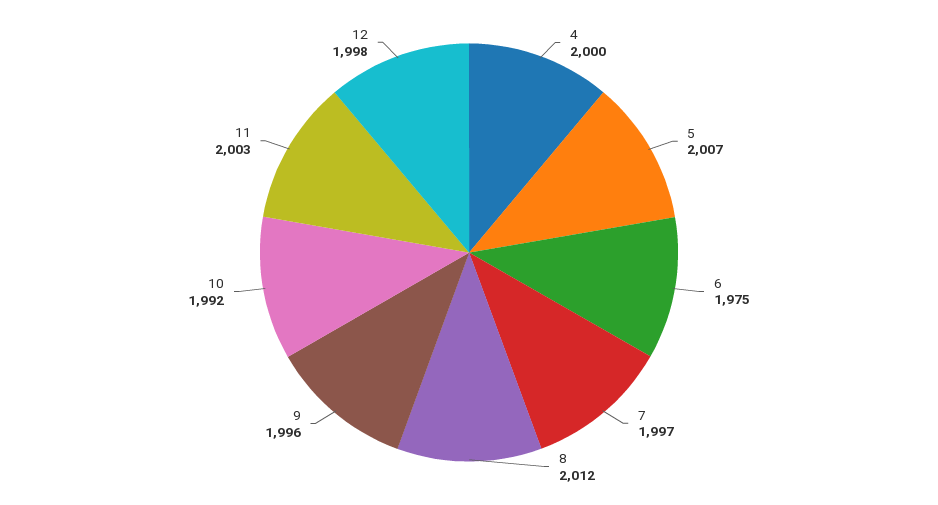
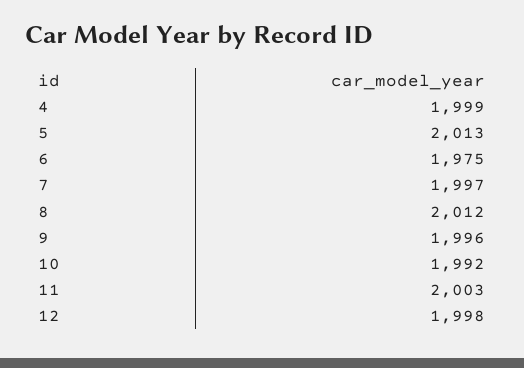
  {
-   "4": 2000,
+   "4": 1999,
-   "5": 2007,
+   "5": 2013,
    "6": 1975,
    "7": 1997,
    "8": 2012,
    "9": 1996,
    "10": 1992,
    "11": 2003,
    "12": 1998
  }

